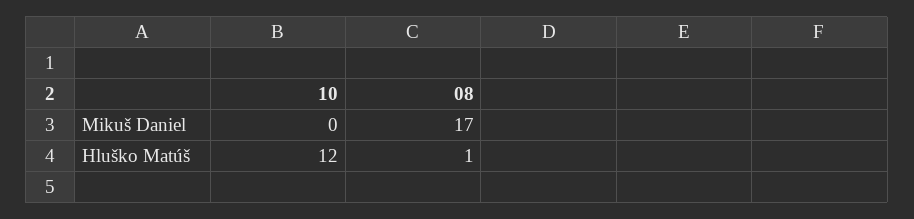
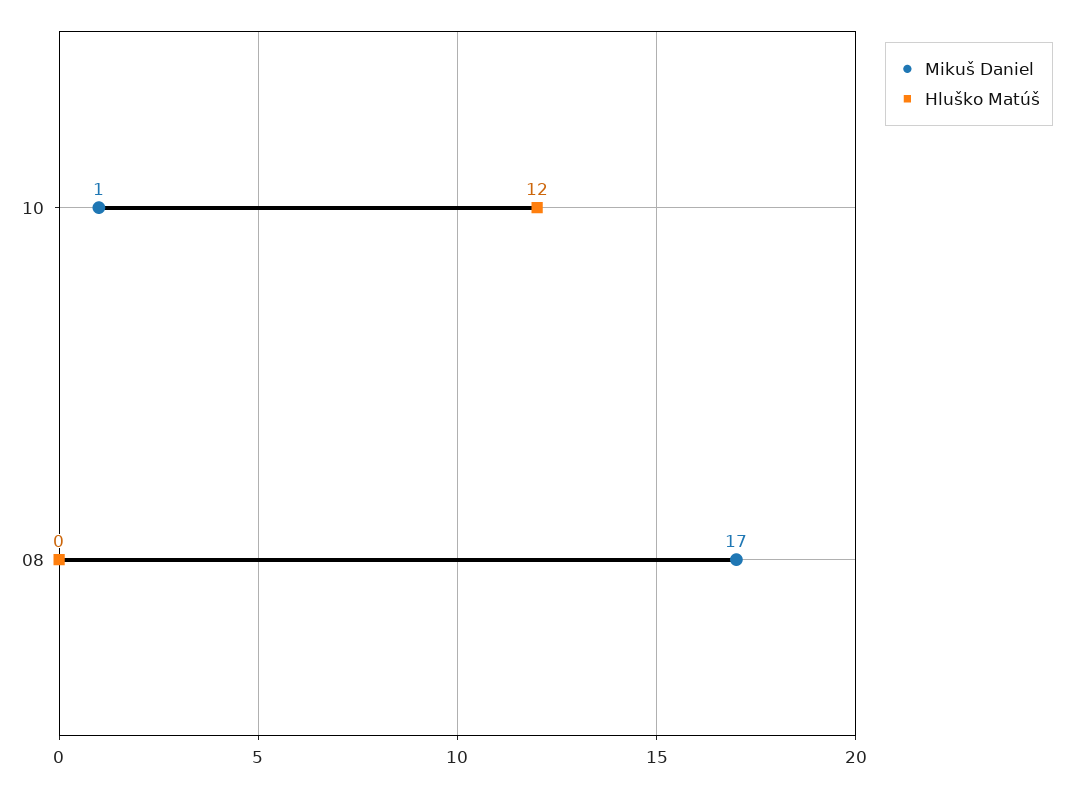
  {
    "Mikuš Daniel": {
-     "10": 0,
+     "10": 1,
      "08": 17
    },
    "Hluško Matúš": {
      "10": 12,
-     "08": 1
+     "08": 0
    }
  }

